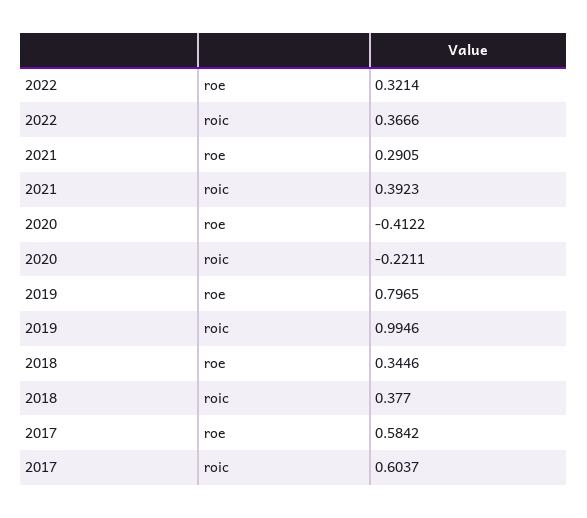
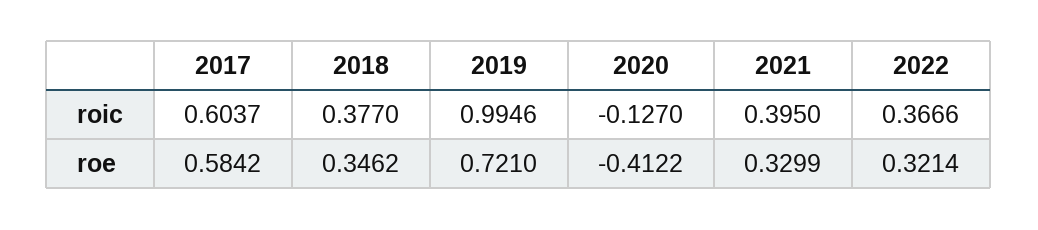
  {
    "2022": {
      "roe": 0.3214,
      "roic": 0.3666
    },
    "2021": {
-     "roe": 0.2905,
+     "roe": 0.3299,
-     "roic": 0.3923
+     "roic": 0.395
    },
    "2020": {
      "roe": -0.4122,
-     "roic": -0.2211
+     "roic": -0.127
    },
    "2019": {
-     "roe": 0.7965,
+     "roe": 0.721,
      "roic": 0.9946
    },
    "2018": {
-     "roe": 0.3446,
+     "roe": 0.3462,
      "roic": 0.377
    },
    "2017": {
      "roe": 0.5842,
      "roic": 0.6037
    }
  }

